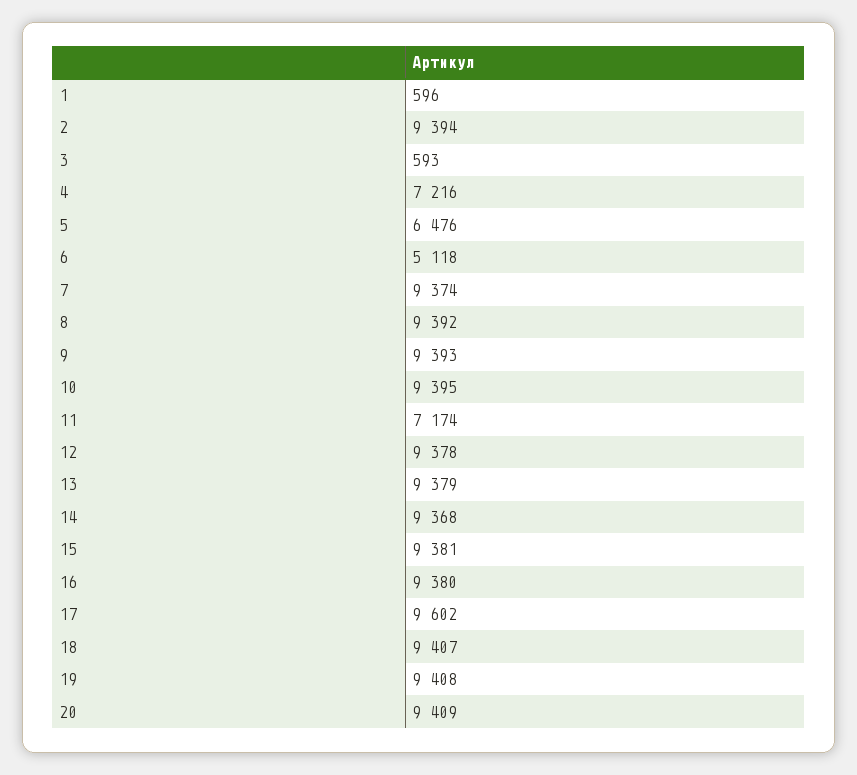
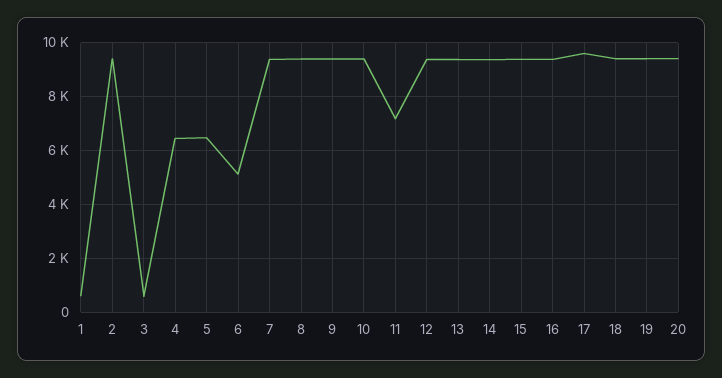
  {
    "1": 596,
    "2": 9394,
    "3": 593,
-   "4": 7216,
+   "4": 6500,
    "5": 6476,
    "6": 5118,
    "7": 9374,
    "8": 9392,
    "9": 9393,
    "10": 9395,
    "11": 7174,
    "12": 9378,
    "13": 9379,
    "14": 9368,
    "15": 9381,
    "16": 9380,
    "17": 9602,
    "18": 9407,
    "19": 9408,
    "20": 9409
  }

